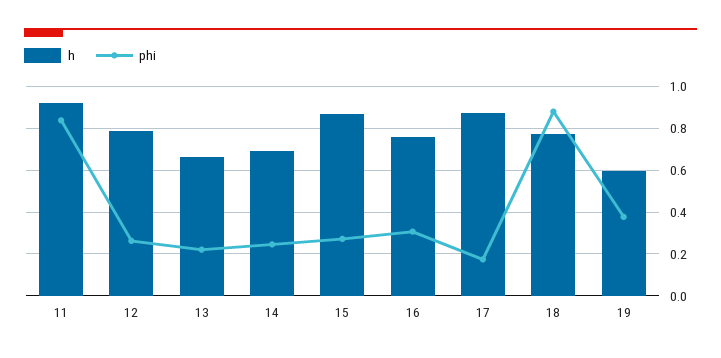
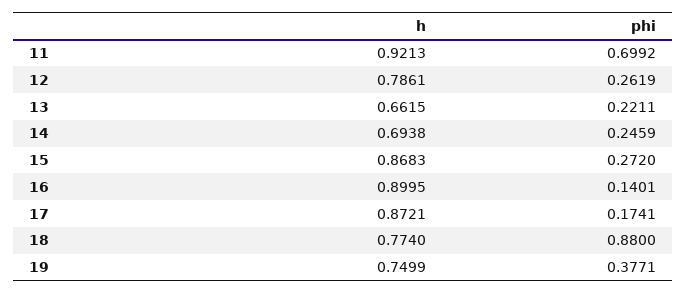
  {
    "h": {
      "11": 0.9213,
      "12": 0.7861,
      "13": 0.6615,
      "14": 0.6938,
      "15": 0.8683,
-     "16": 0.75,
+     "16": 0.8995,
      "17": 0.8721,
      "18": 0.774,
-     "19": 0.6
+     "19": 0.7499
    },
    "phi": {
-     "11": 0.85,
+     "11": 0.6992,
      "12": 0.2619,
      "13": 0.2211,
      "14": 0.2459,
      "15": 0.272,
-     "16": 0.3,
+     "16": 0.1401,
      "17": 0.1741,
      "18": 0.88,
      "19": 0.3771
    }
  }

